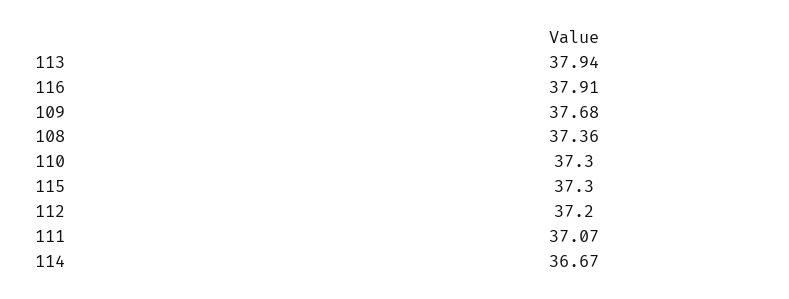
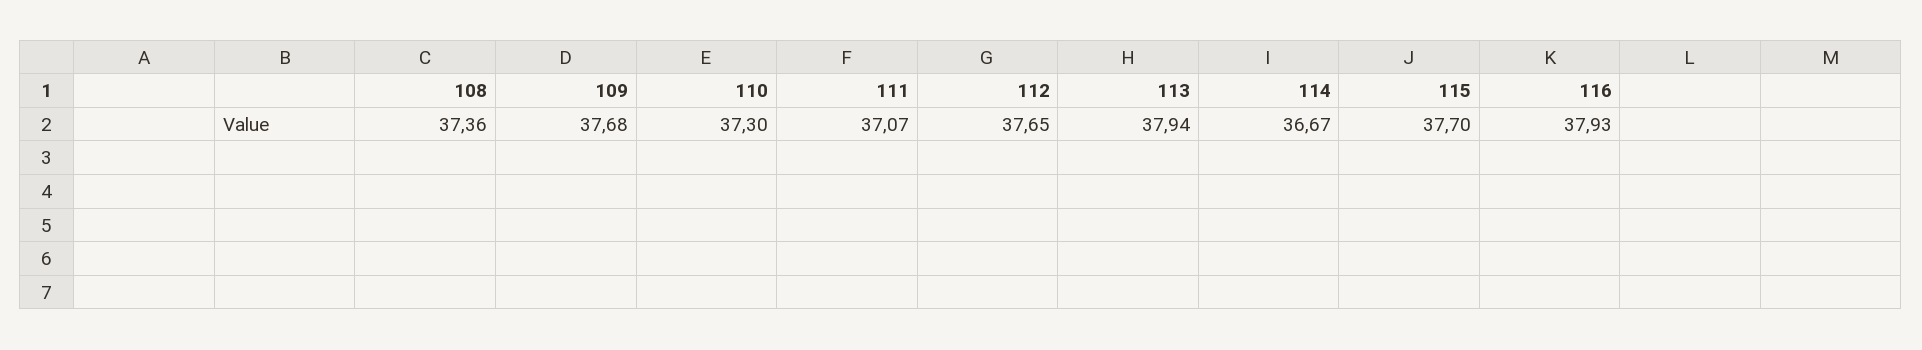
  {
    "113": 37.94,
-   "116": 37.91,
+   "116": 37.93,
    "109": 37.68,
    "108": 37.36,
    "110": 37.3,
-   "115": 37.3,
+   "115": 37.7,
-   "112": 37.2,
+   "112": 37.65,
    "111": 37.07,
    "114": 36.67
  }

